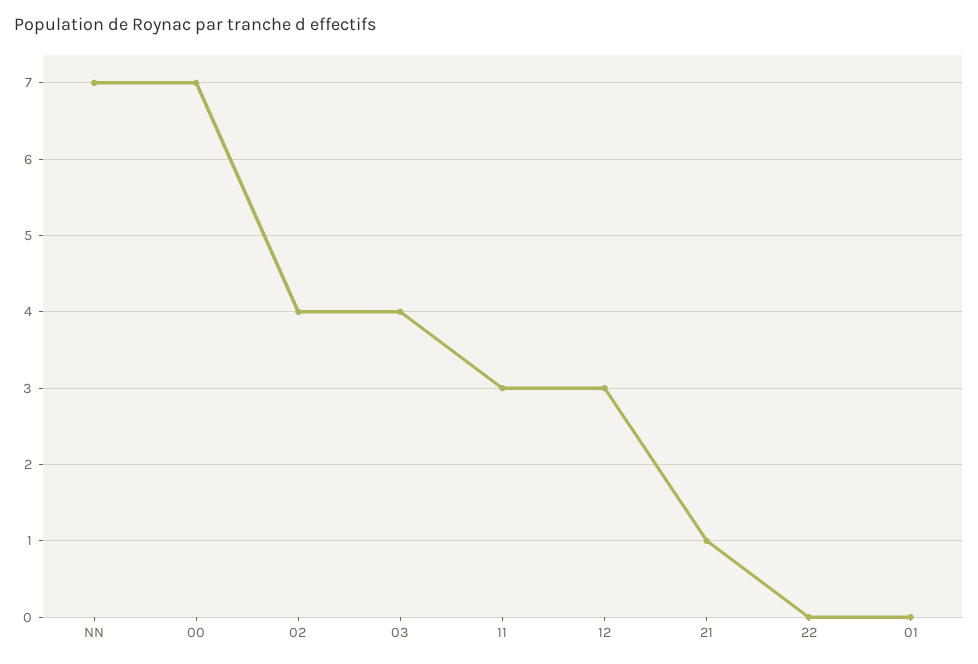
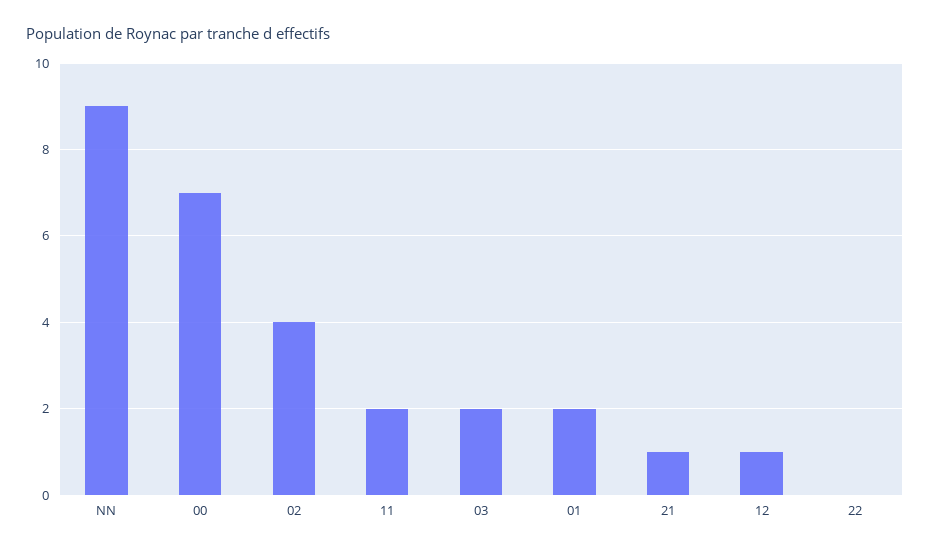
  {
-   "NN": 7,
+   "NN": 9,
    "00": 7,
    "02": 4,
-   "03": 4,
+   "03": 2,
-   "11": 3,
+   "11": 2,
-   "12": 3,
+   "12": 1,
    "21": 1,
    "22": 0,
-   "01": 0
+   "01": 2
  }

